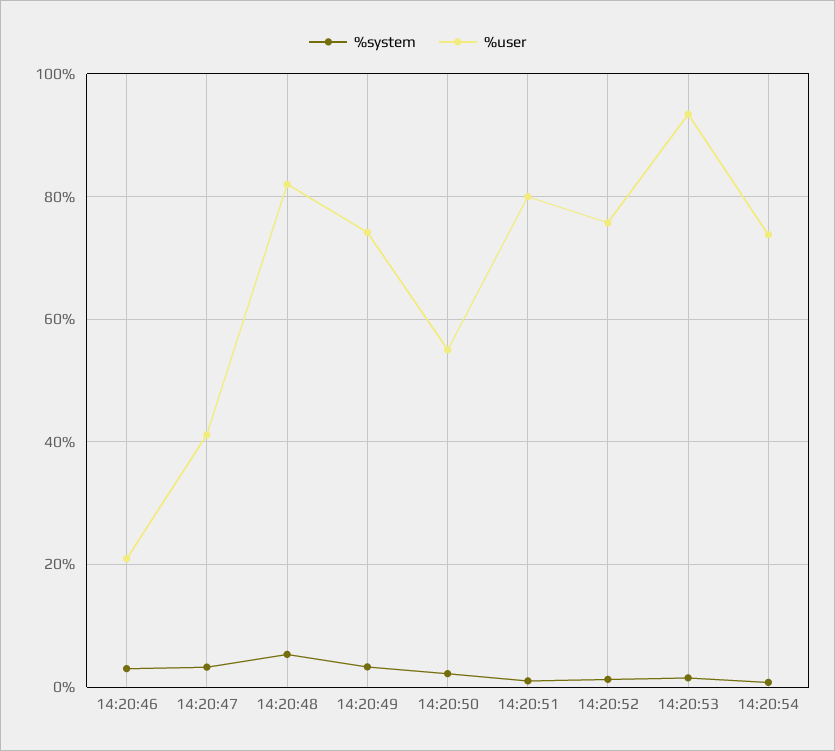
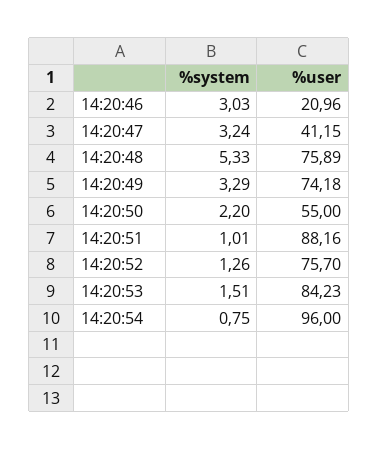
  {
    "%system": {
      "14:20:46": 3.03,
      "14:20:47": 3.24,
      "14:20:48": 5.33,
      "14:20:49": 3.29,
      "14:20:50": 2.2,
      "14:20:51": 1.01,
      "14:20:52": 1.26,
      "14:20:53": 1.51,
      "14:20:54": 0.75
    },
    "%user": {
      "14:20:46": 20.96,
      "14:20:47": 41.15,
-     "14:20:48": 82,
+     "14:20:48": 75.89,
      "14:20:49": 74.18,
      "14:20:50": 55,
-     "14:20:51": 80,
+     "14:20:51": 88.16,
      "14:20:52": 75.7,
-     "14:20:53": 94,
+     "14:20:53": 84.23,
-     "14:20:54": 74
+     "14:20:54": 96
    }
  }

